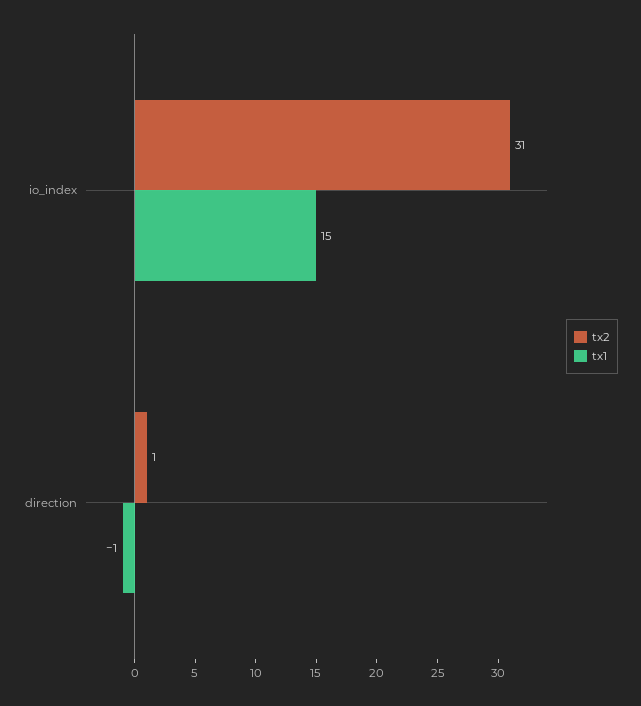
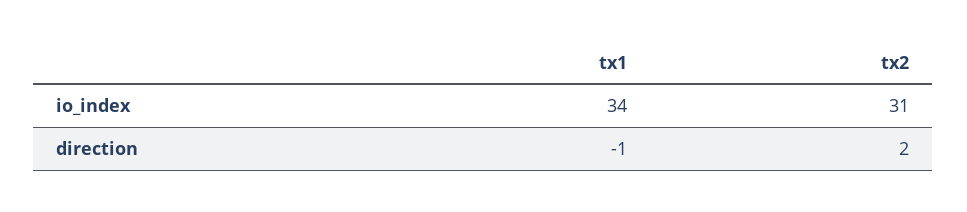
  {
    "tx2": {
      "io_index": 31,
-     "direction": 1
+     "direction": 2
    },
    "tx1": {
-     "io_index": 15,
+     "io_index": 34,
      "direction": -1
    }
  }

